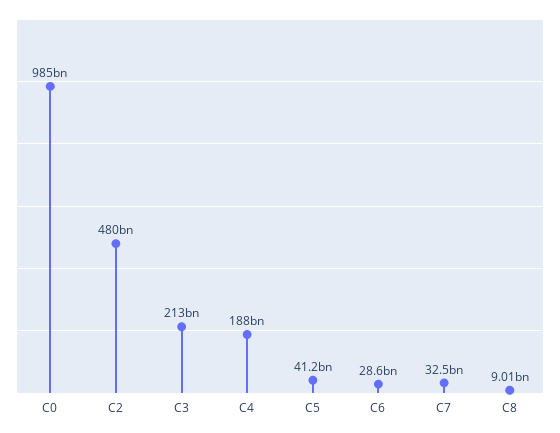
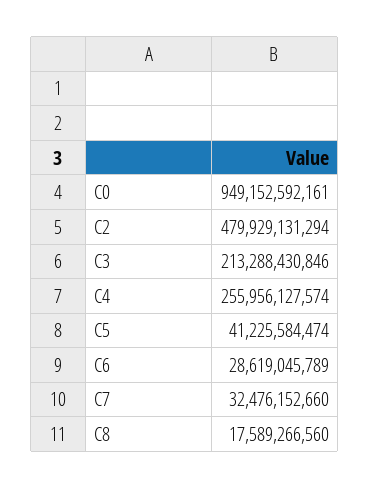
  {
-   "C0": 985000000000,
+   "C0": 949152592161,
    "C2": 479929131294,
    "C3": 213288430846,
-   "C4": 188000000000,
+   "C4": 255956127574,
    "C5": 41225584474,
    "C6": 28619045789,
    "C7": 32476152660,
-   "C8": 9010000000
+   "C8": 17589266560
  }

